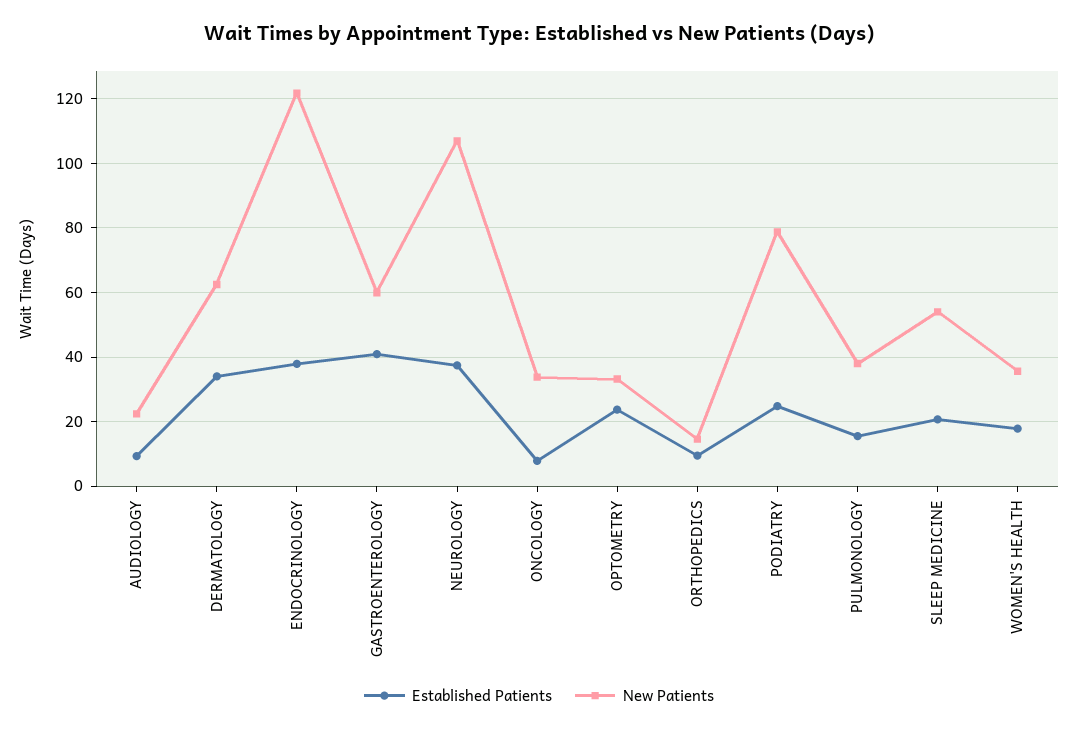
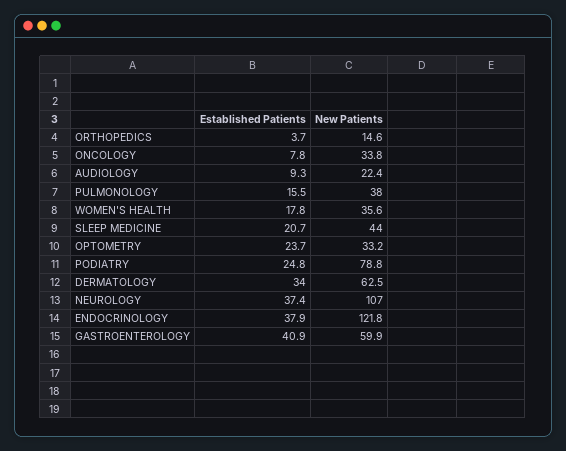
  {
    "Established Patients": {
      "AUDIOLOGY": 9.3,
      "DERMATOLOGY": 34,
      "ENDOCRINOLOGY": 37.9,
      "GASTROENTEROLOGY": 40.9,
      "NEUROLOGY": 37.4,
      "ONCOLOGY": 7.8,
      "OPTOMETRY": 23.7,
-     "ORTHOPEDICS": 10,
+     "ORTHOPEDICS": 3.7,
      "PODIATRY": 24.8,
      "PULMONOLOGY": 15.5,
      "SLEEP MEDICINE": 20.7,
      "WOMEN'S HEALTH": 17.8
    },
    "New Patients": {
      "AUDIOLOGY": 22.4,
      "DERMATOLOGY": 62.5,
      "ENDOCRINOLOGY": 121.8,
      "GASTROENTEROLOGY": 59.9,
      "NEUROLOGY": 107,
      "ONCOLOGY": 33.8,
      "OPTOMETRY": 33.2,
      "ORTHOPEDICS": 14.6,
      "PODIATRY": 78.8,
      "PULMONOLOGY": 38,
-     "SLEEP MEDICINE": 54,
+     "SLEEP MEDICINE": 44,
      "WOMEN'S HEALTH": 35.6
    }
  }

